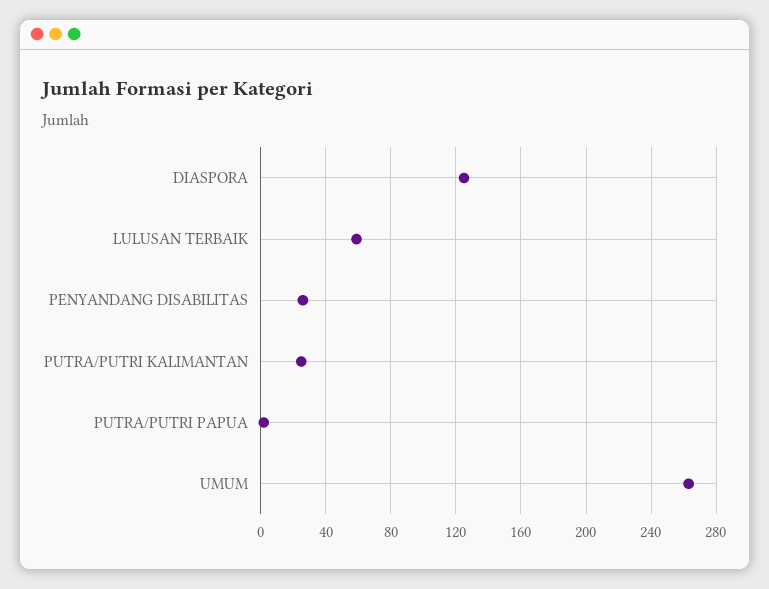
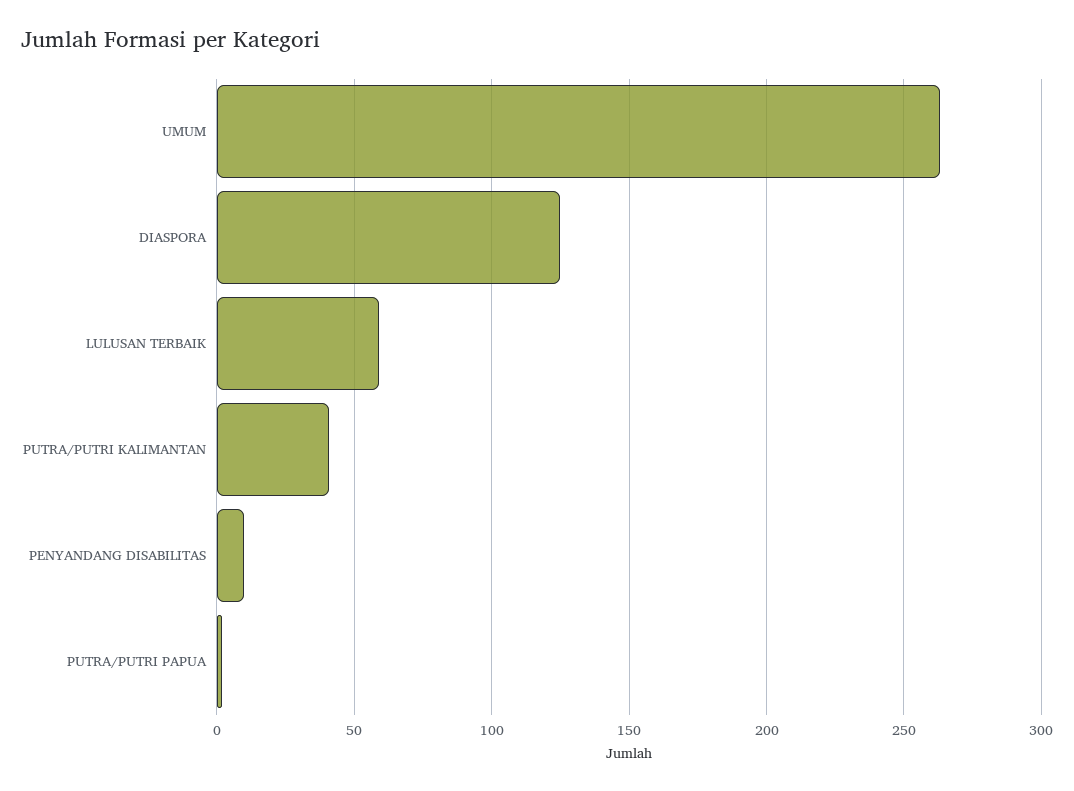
  {
    "DIASPORA": 125,
    "LULUSAN TERBAIK": 60,
-   "PENYANDANG DISABILITAS": 25,
+   "PENYANDANG DISABILITAS": 10,
-   "PUTRA/PUTRI KALIMANTAN": 25,
+   "PUTRA/PUTRI KALIMANTAN": 40,
    "PUTRA/PUTRI PAPUA": 0,
    "UMUM": 265
  }

